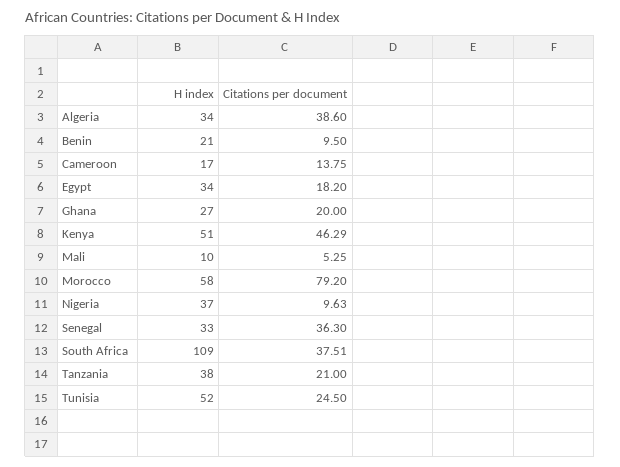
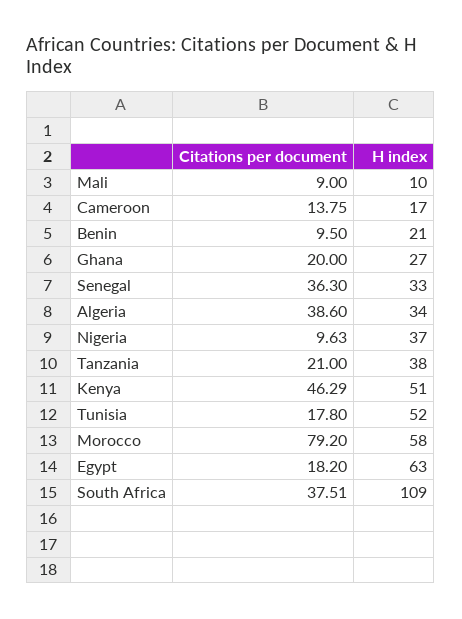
  {
    "H index": {
      "Algeria": 34,
      "Benin": 21,
      "Cameroon": 17,
-     "Egypt": 34,
+     "Egypt": 63,
      "Ghana": 27,
      "Kenya": 51,
      "Mali": 10,
      "Morocco": 58,
      "Nigeria": 37,
      "Senegal": 33,
      "South Africa": 109,
      "Tanzania": 38,
      "Tunisia": 52
    },
    "Citations per document": {
      "Algeria": 38.6,
      "Benin": 9.5,
      "Cameroon": 13.75,
      "Egypt": 18.2,
      "Ghana": 20,
      "Kenya": 46.29,
-     "Mali": 5.25,
+     "Mali": 9,
      "Morocco": 79.2,
      "Nigeria": 9.63,
      "Senegal": 36.3,
      "South Africa": 37.51,
      "Tanzania": 21,
-     "Tunisia": 24.5
+     "Tunisia": 17.8
    }
  }

